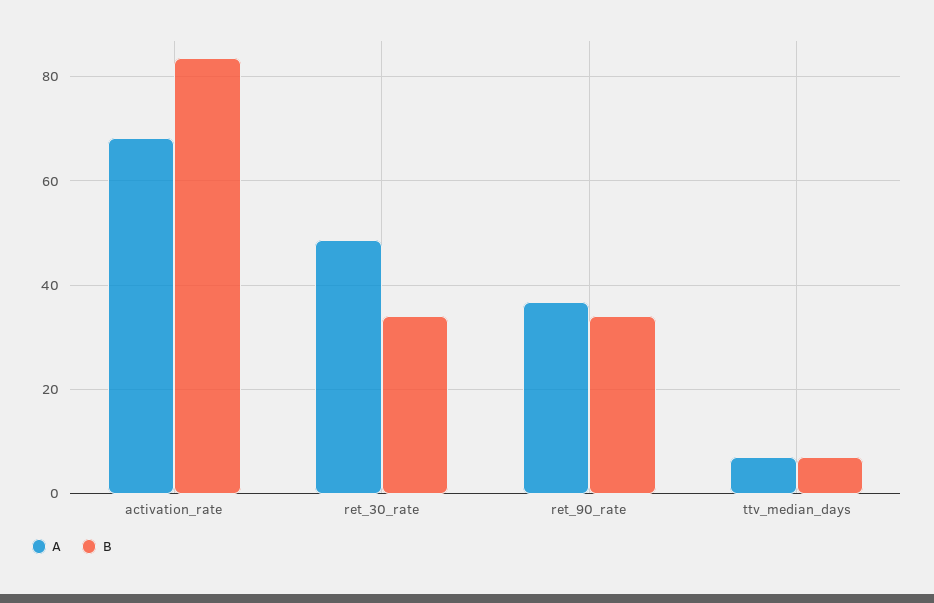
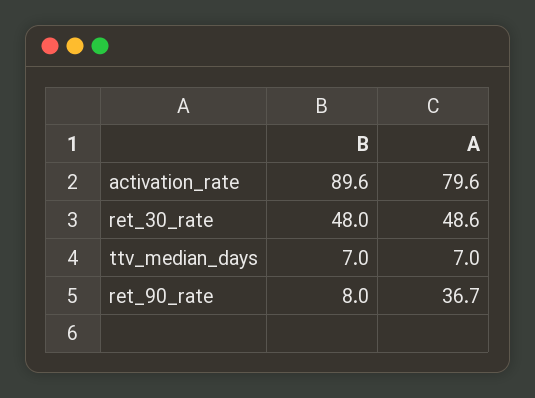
  {
    "A": {
-     "activation_rate": 68,
+     "activation_rate": 79.6,
      "ret_30_rate": 48.6,
      "ret_90_rate": 36.7,
      "ttv_median_days": 7
    },
    "B": {
-     "activation_rate": 84,
+     "activation_rate": 89.6,
-     "ret_30_rate": 34,
+     "ret_30_rate": 48,
-     "ret_90_rate": 34,
+     "ret_90_rate": 8,
      "ttv_median_days": 7
    }
  }

